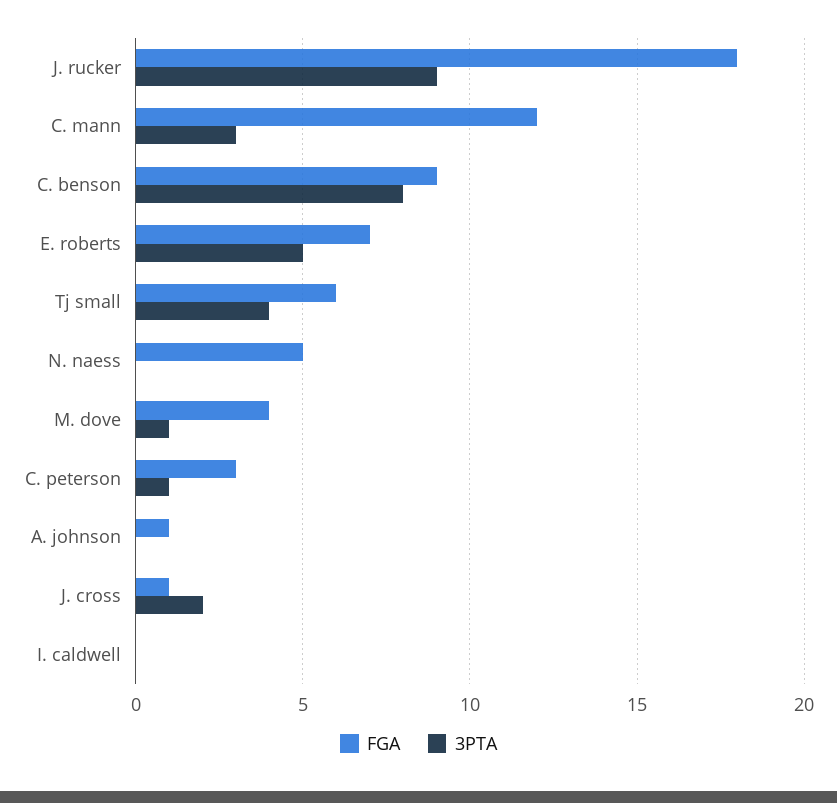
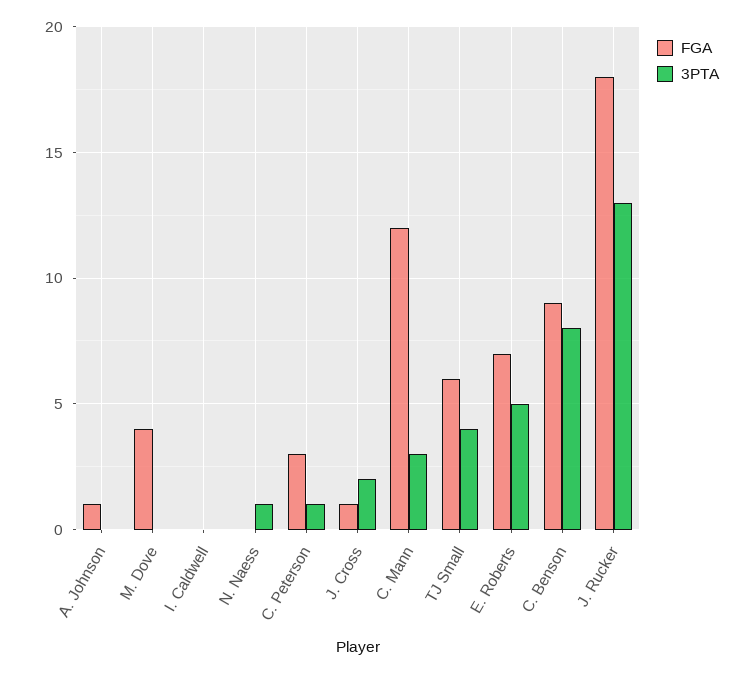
  {
    "FGA": {
      "J. rucker": 18,
      "C. mann": 12,
      "C. benson": 9,
      "E. roberts": 7,
      "Tj small": 6,
-     "N. naess": 5,
+     "N. naess": 0,
      "M. dove": 4,
      "C. peterson": 3,
      "A. johnson": 1,
      "J. cross": 1,
      "I. caldwell": 0
    },
    "3PTA": {
-     "J. rucker": 9,
+     "J. rucker": 13,
      "C. mann": 3,
      "C. benson": 8,
      "E. roberts": 5,
      "Tj small": 4,
-     "N. naess": 0,
+     "N. naess": 1,
-     "M. dove": 1,
+     "M. dove": 0,
      "C. peterson": 1,
      "A. johnson": 0,
      "J. cross": 2,
      "I. caldwell": 0
    }
  }

